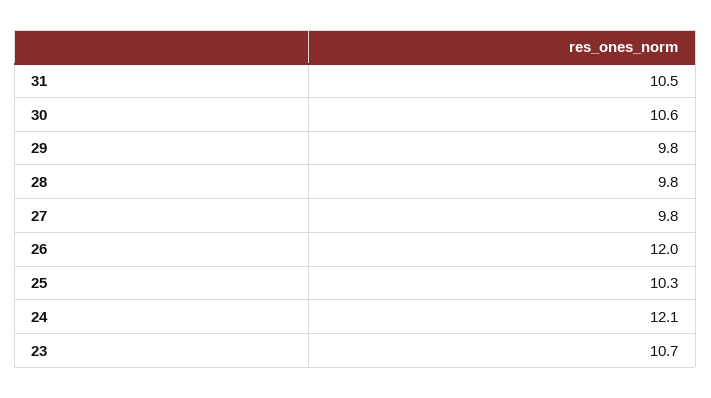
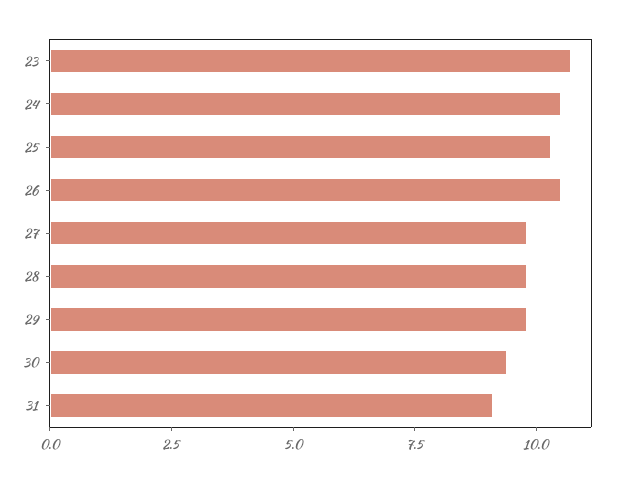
  {
-   "31": 10.5,
+   "31": 9,
-   "30": 10.6,
+   "30": 9.5,
    "29": 9.8,
    "28": 9.8,
    "27": 9.8,
-   "26": 12,
+   "26": 10.5,
    "25": 10.3,
-   "24": 12.1,
+   "24": 10.5,
    "23": 10.7
  }

